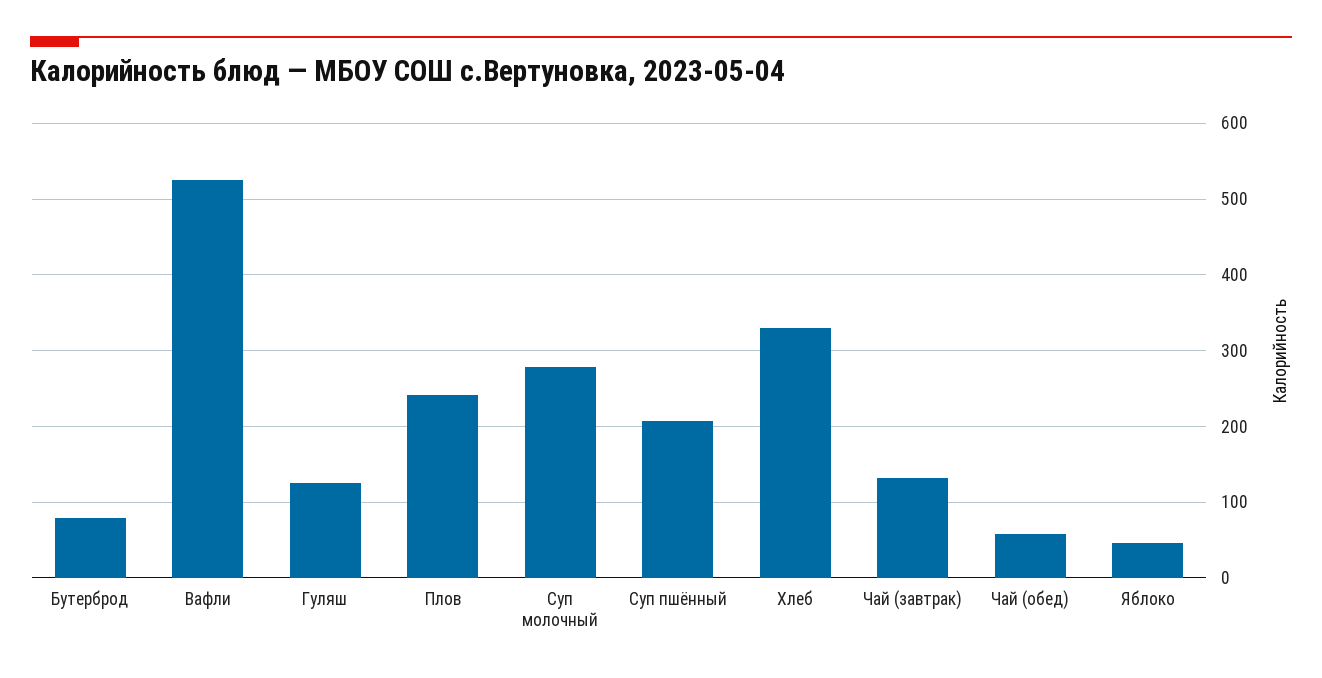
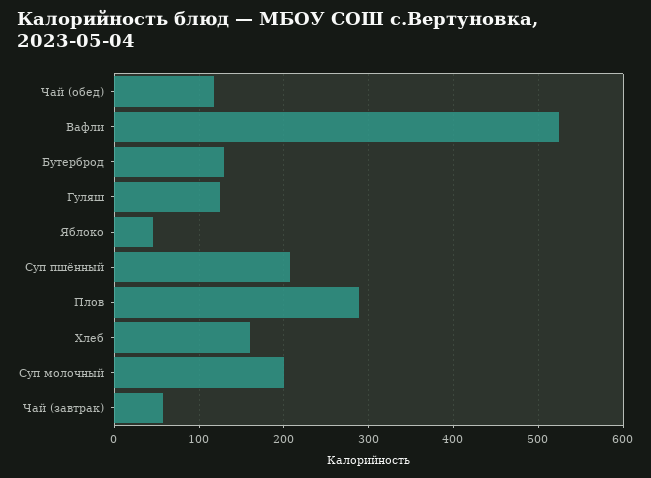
  {
-   "Бутерброд": 80,
+   "Бутерброд": 130,
    "Вафли": 530,
    "Гуляш": 130,
-   "Плов": 240,
+   "Плов": 290,
-   "Суп молочный": 280,
+   "Суп молочный": 200,
    "Суп пшённый": 210,
-   "Хлеб": 330,
+   "Хлеб": 160,
-   "Чай (завтрак)": 130,
+   "Чай (завтрак)": 60,
-   "Чай (обед)": 60,
+   "Чай (обед)": 120,
    "Яблоко": 50
  }

